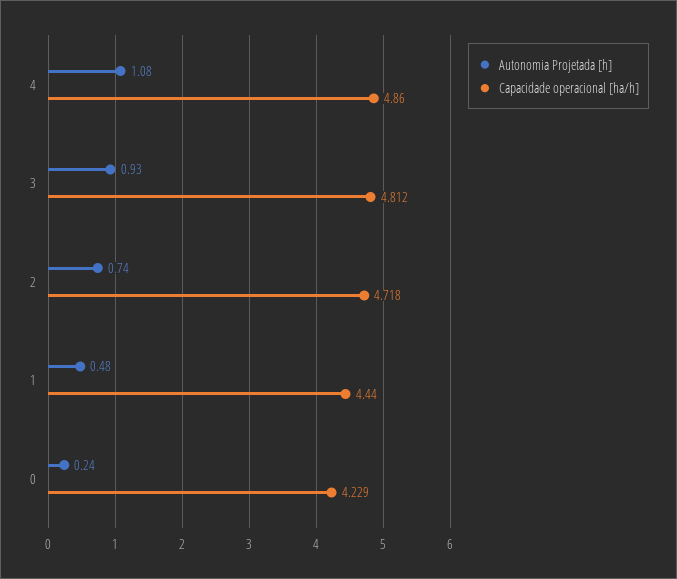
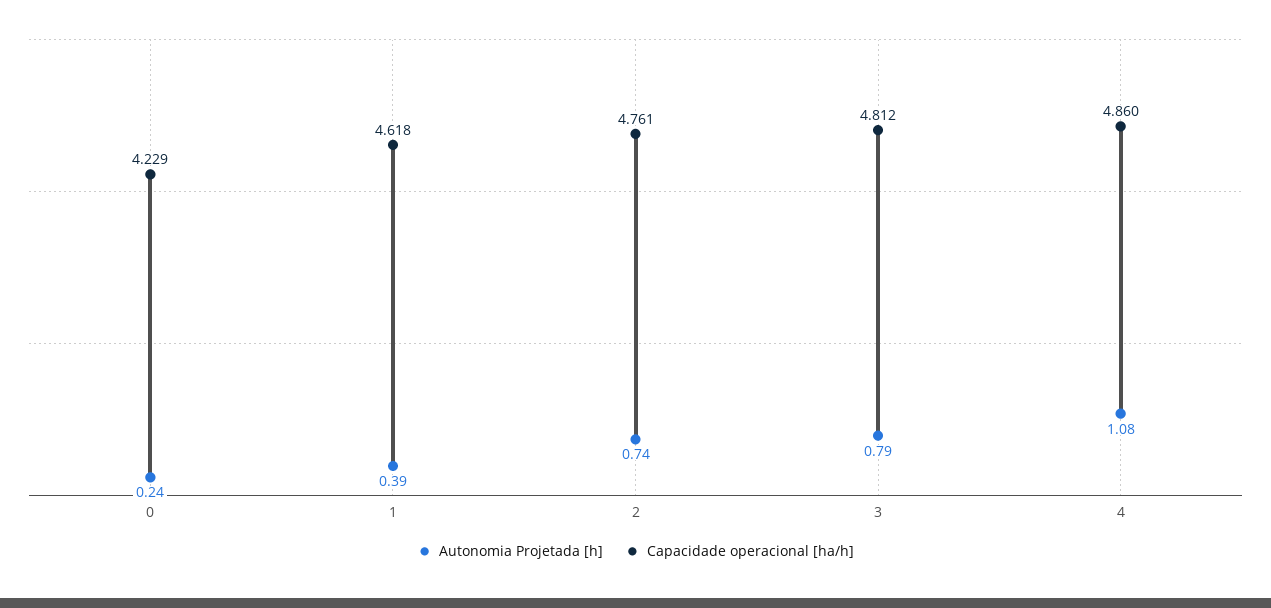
  {
    "Autonomia Projetada [h]": {
      "4": 1.08,
-     "3": 0.93,
+     "3": 0.79,
      "2": 0.74,
-     "1": 0.48,
+     "1": 0.39,
      "0": 0.24
    },
    "Capacidade operacional [ha/h]": {
      "4": 4.86,
      "3": 4.812,
-     "2": 4.718,
+     "2": 4.761,
-     "1": 4.44,
+     "1": 4.618,
      "0": 4.229
    }
  }

